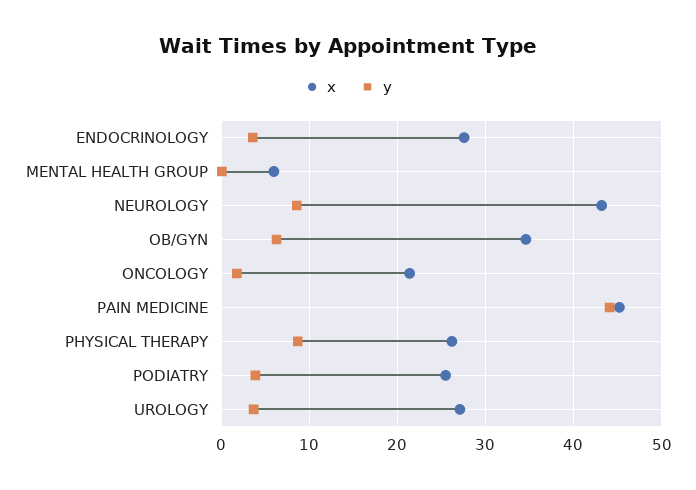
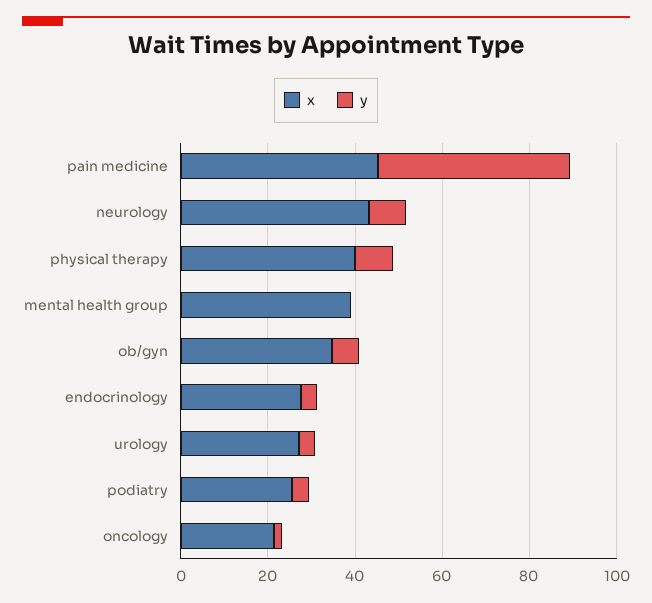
  {
    "x": {
      "ENDOCRINOLOGY": 28,
-     "MENTAL HEALTH GROUP": 6,
+     "MENTAL HEALTH GROUP": 40,
      "NEUROLOGY": 43,
      "OB/GYN": 35,
      "ONCOLOGY": 21,
      "PAIN MEDICINE": 45,
-     "PHYSICAL THERAPY": 26,
+     "PHYSICAL THERAPY": 40,
      "PODIATRY": 26,
      "UROLOGY": 27
    },
    "y": {
      "ENDOCRINOLOGY": 4,
      "MENTAL HEALTH GROUP": 0,
      "NEUROLOGY": 9,
      "OB/GYN": 6,
      "ONCOLOGY": 2,
      "PAIN MEDICINE": 44,
      "PHYSICAL THERAPY": 9,
      "PODIATRY": 4,
      "UROLOGY": 4
    }
  }

